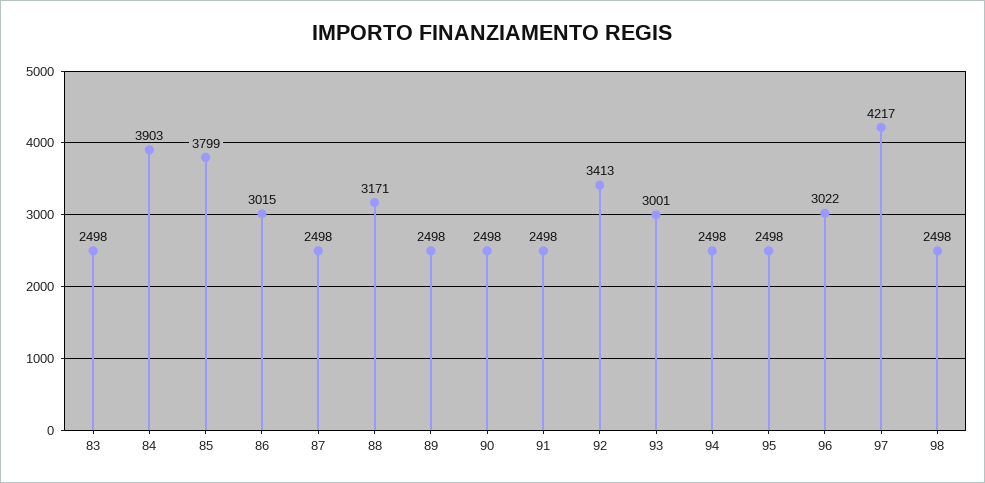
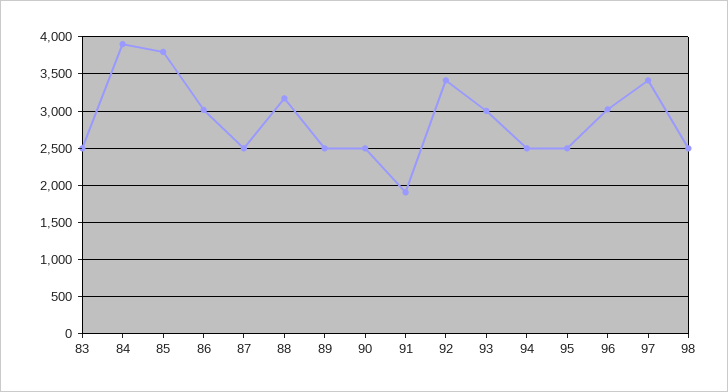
  {
    "83": 2498,
    "84": 3903,
    "85": 3799,
    "86": 3015,
    "87": 2498,
    "88": 3171,
    "89": 2498,
    "90": 2498,
-   "91": 2498,
+   "91": 1900,
    "92": 3413,
    "93": 3001,
    "94": 2498,
    "95": 2498,
    "96": 3022,
-   "97": 4217,
+   "97": 3400,
    "98": 2498
  }

